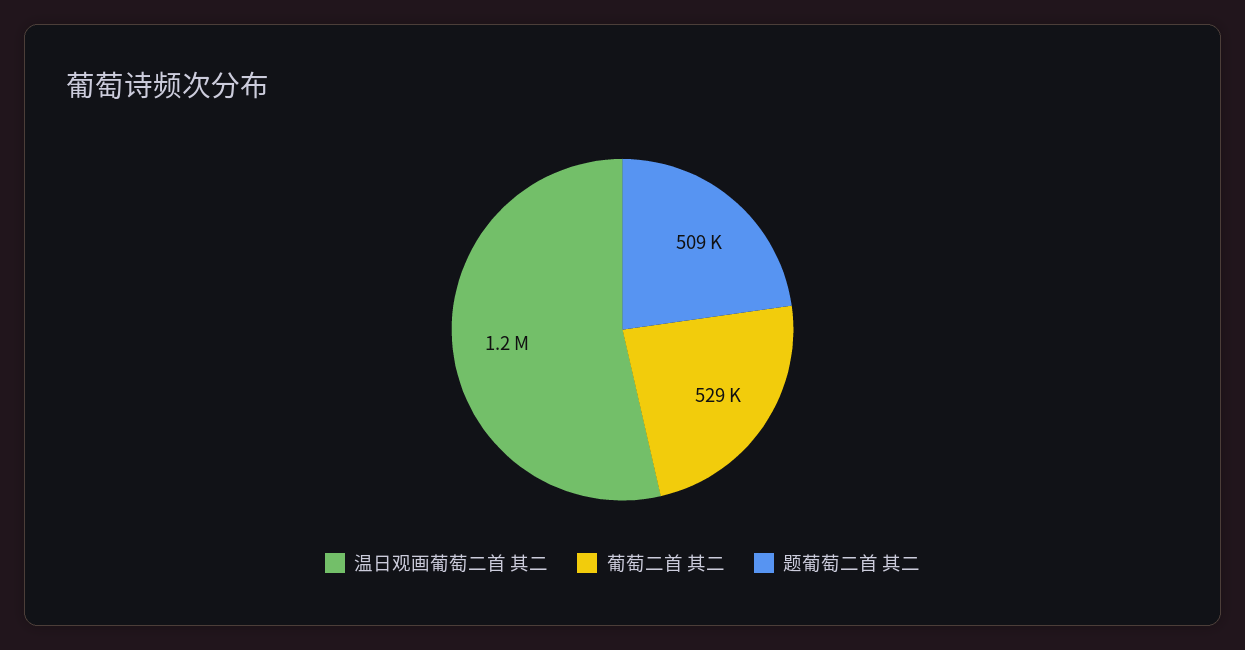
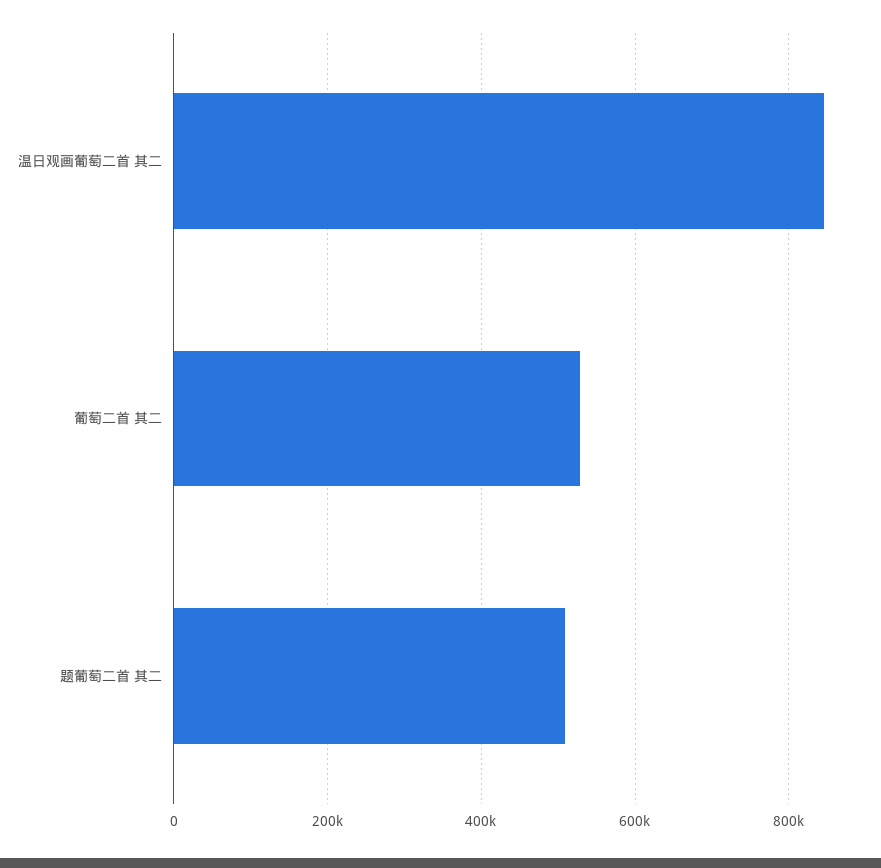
  {
-   "温日观画葡萄二首 其二": 1200000,
+   "温日观画葡萄二首 其二": 840000,
    "葡萄二首 其二": 529000,
    "题葡萄二首 其二": 509000
  }

